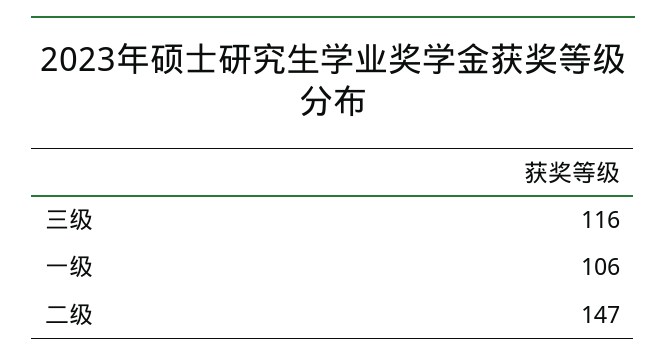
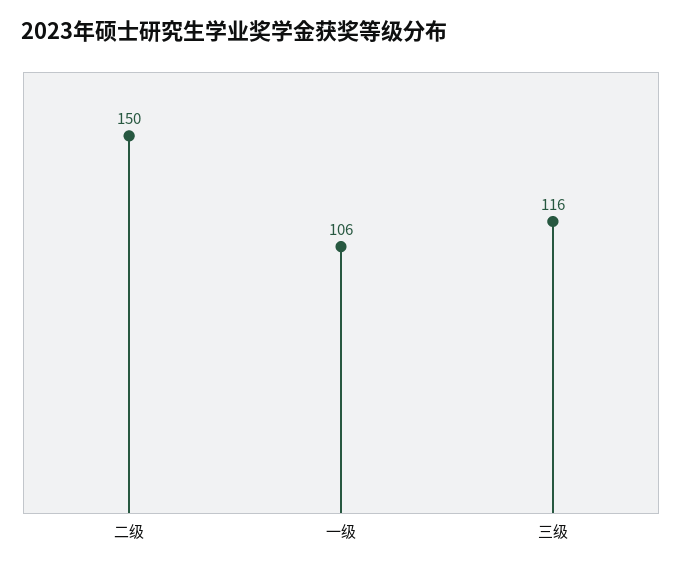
  {
    "三级": 116,
    "一级": 106,
-   "二级": 147
+   "二级": 150
  }

